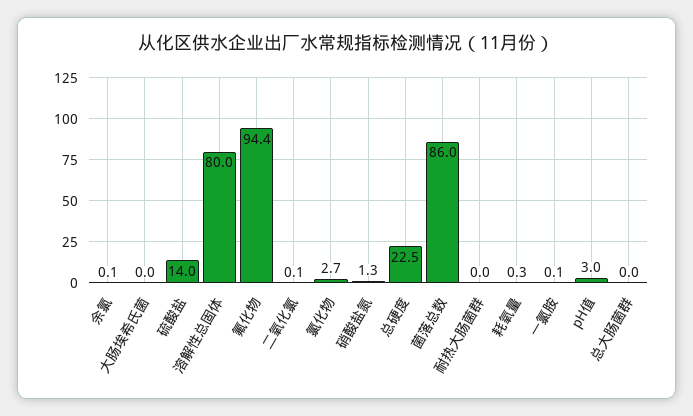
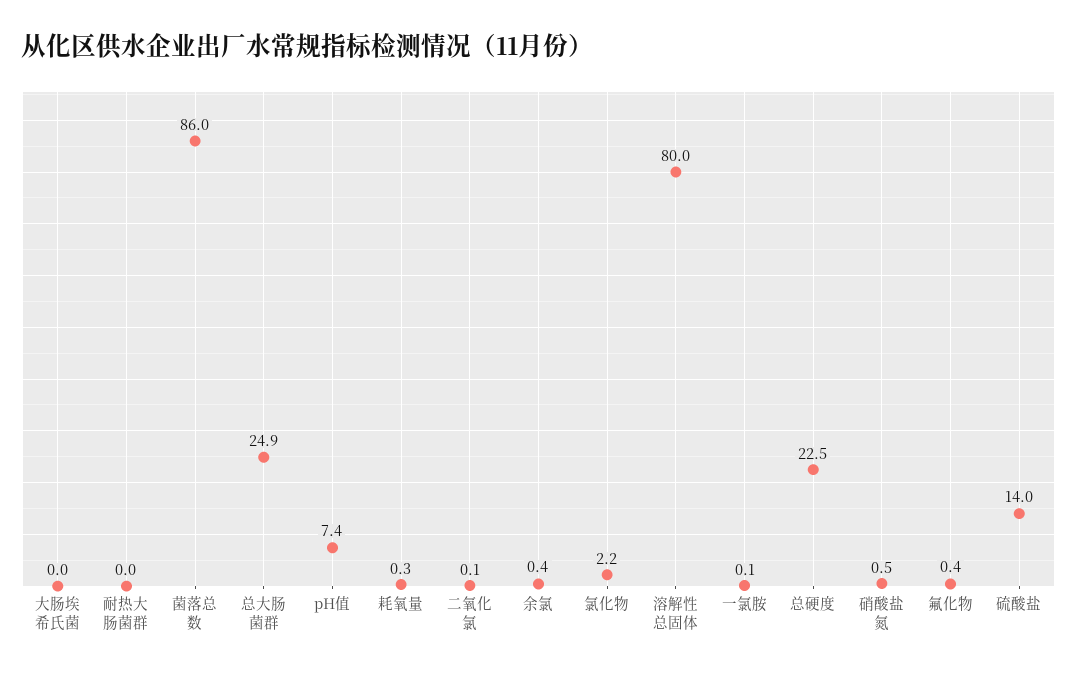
  {
-   "余氯": 0.1,
+   "余氯": 0.4,
    "大肠埃希氏菌": 0,
    "硫酸盐": 14,
    "溶解性总固体": 80,
-   "氟化物": 94.4,
+   "氟化物": 0.4,
    "二氧化氯": 0.1,
-   "氯化物": 2.7,
+   "氯化物": 2.2,
-   "硝酸盐氮": 1.3,
+   "硝酸盐氮": 0.5,
    "总硬度": 22.5,
    "菌落总数": 86,
    "耐热大肠菌群": 0,
    "耗氧量": 0.3,
    "一氯胺": 0.1,
-   "pH值": 3,
+   "pH值": 7.4,
-   "总大肠菌群": 0
+   "总大肠菌群": 24.9
  }

